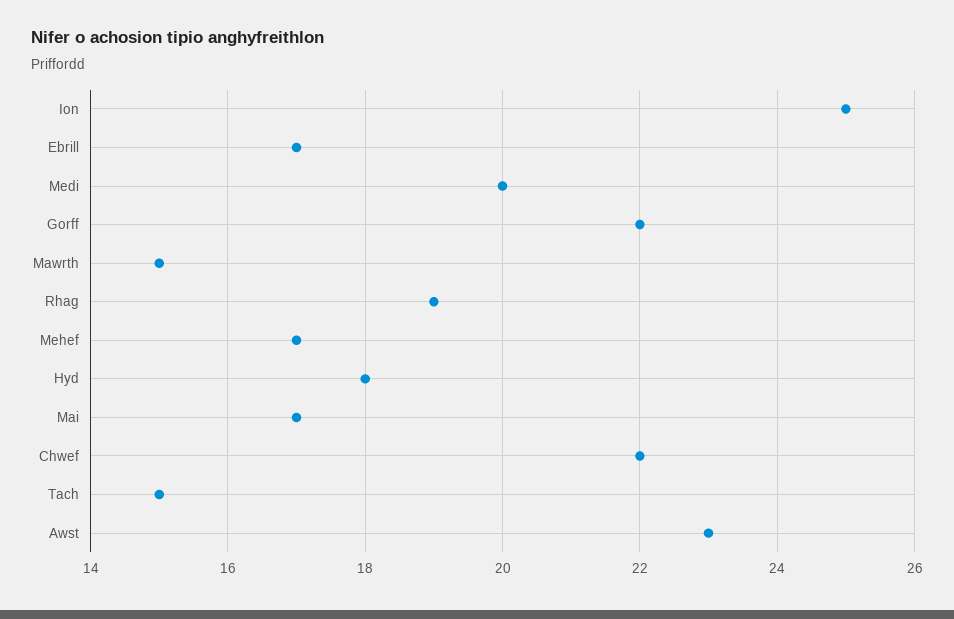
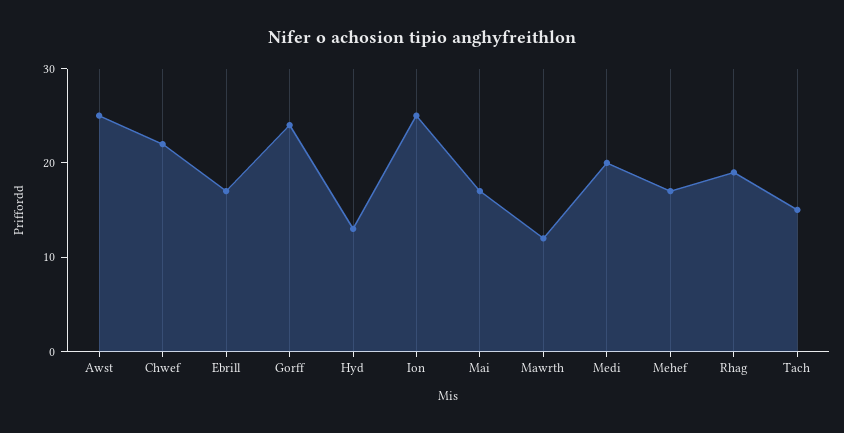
  {
    "Ion": 25,
    "Ebrill": 17,
    "Medi": 20,
-   "Gorff": 22,
+   "Gorff": 24,
-   "Mawrth": 15,
+   "Mawrth": 12,
    "Rhag": 19,
    "Mehef": 17,
-   "Hyd": 18,
+   "Hyd": 13,
    "Mai": 17,
    "Chwef": 22,
    "Tach": 15,
-   "Awst": 23
+   "Awst": 25
  }

